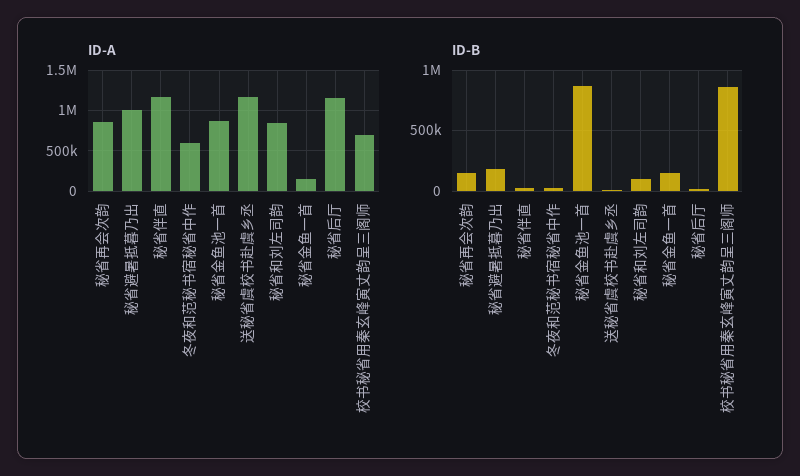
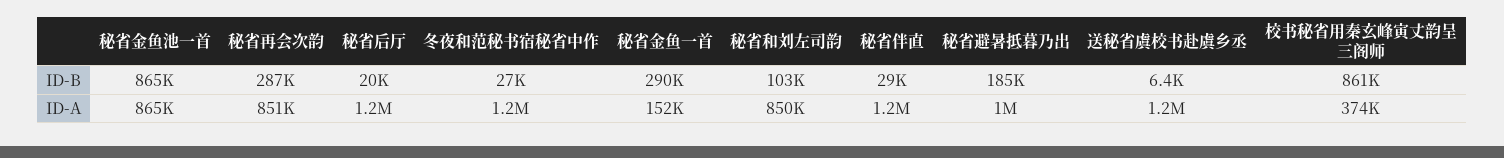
  {
    "ID-A": {
      "秘省再会次韵": 851000,
      "秘省避暑抵暮乃出": 1000000,
      "秘省伴直": 1200000,
-     "冬夜和范秘书宿秘省中作": 600000,
+     "冬夜和范秘书宿秘省中作": 1200000,
      "秘省金鱼池一首": 865000,
      "送秘省虞校书赴虞乡丞": 1200000,
      "秘省和刘左司韵": 850000,
      "秘省金鱼一首": 152000,
      "秘省后厅": 1200000,
-     "校书秘省用秦玄峰寅丈韵呈三阁师": 700000
+     "校书秘省用秦玄峰寅丈韵呈三阁师": 374000
    },
    "ID-B": {
-     "秘省再会次韵": 150000,
+     "秘省再会次韵": 287000,
      "秘省避暑抵暮乃出": 185000,
      "秘省伴直": 29000,
      "冬夜和范秘书宿秘省中作": 27000,
      "秘省金鱼池一首": 865000,
      "送秘省虞校书赴虞乡丞": 6400,
      "秘省和刘左司韵": 103000,
-     "秘省金鱼一首": 150000,
+     "秘省金鱼一首": 290000,
      "秘省后厅": 20000,
      "校书秘省用秦玄峰寅丈韵呈三阁师": 861000
    }
  }

